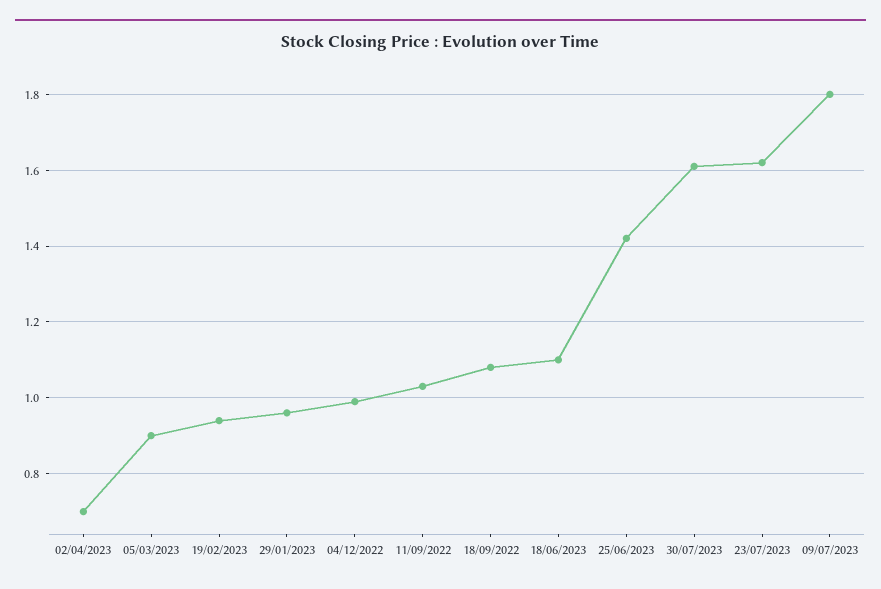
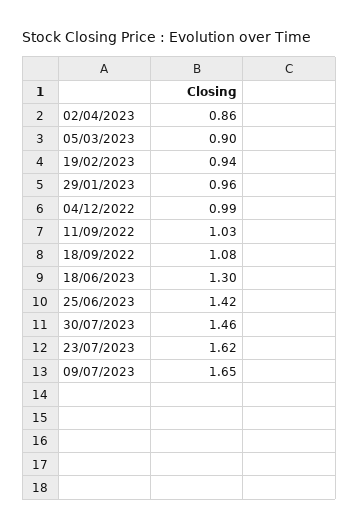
  {
-   "02/04/2023": 0.7,
+   "02/04/2023": 0.86,
    "05/03/2023": 0.9,
    "19/02/2023": 0.94,
    "29/01/2023": 0.96,
    "04/12/2022": 0.99,
    "11/09/2022": 1.03,
    "18/09/2022": 1.08,
-   "18/06/2023": 1.1,
+   "18/06/2023": 1.3,
    "25/06/2023": 1.42,
-   "30/07/2023": 1.6,
+   "30/07/2023": 1.46,
    "23/07/2023": 1.62,
-   "09/07/2023": 1.8
+   "09/07/2023": 1.65
  }

